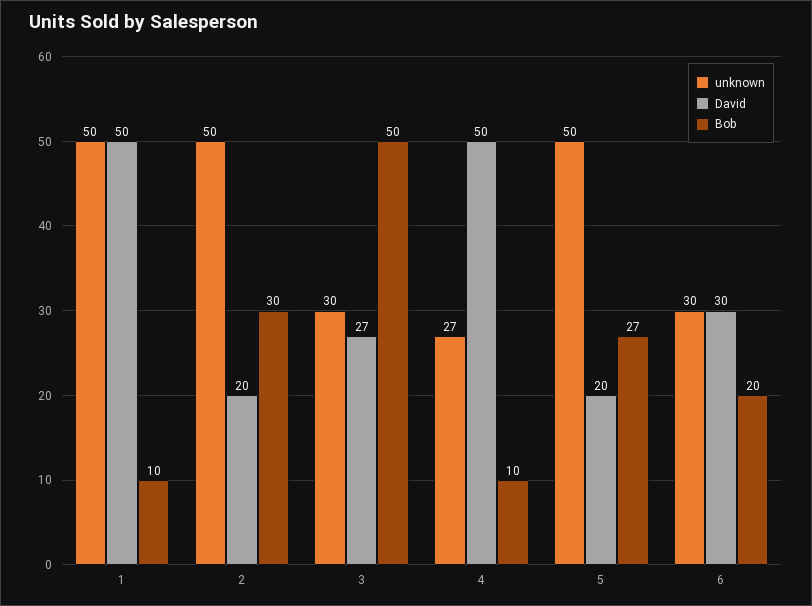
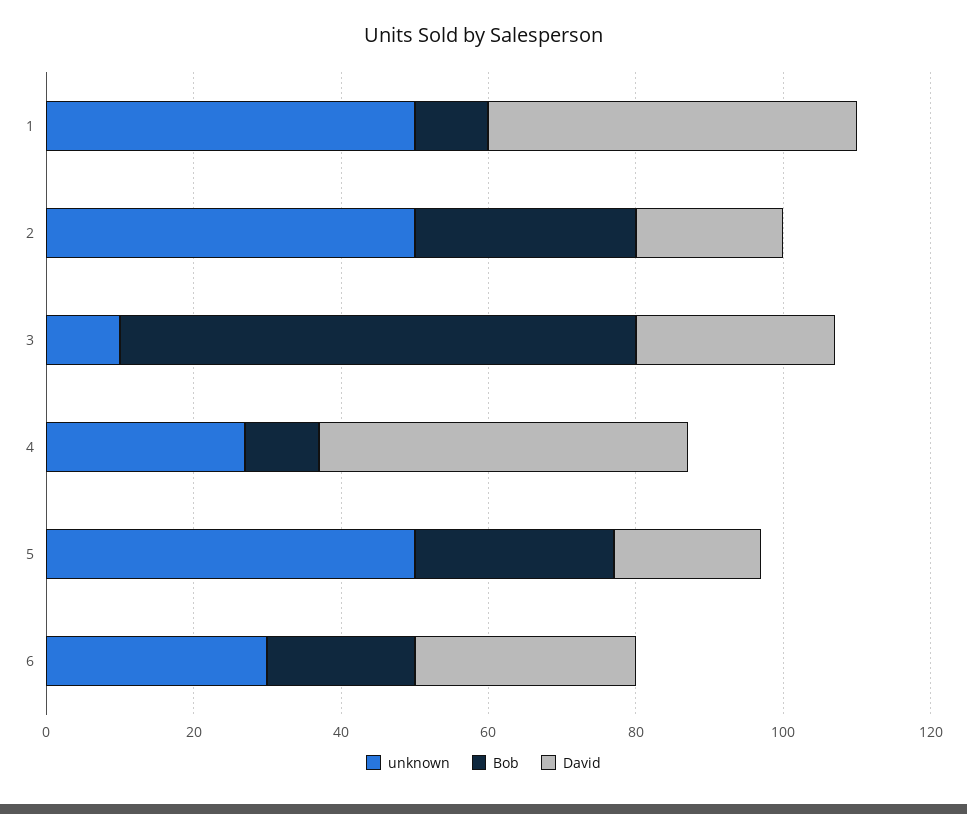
  {
    "unknown": {
      "1": 50,
      "2": 50,
-     "3": 30,
+     "3": 10,
      "4": 27,
      "5": 50,
      "6": 30
    },
    "David": {
      "1": 50,
      "2": 20,
      "3": 27,
      "4": 50,
      "5": 20,
      "6": 30
    },
    "Bob": {
      "1": 10,
      "2": 30,
-     "3": 50,
+     "3": 70,
      "4": 10,
      "5": 27,
      "6": 20
    }
  }

